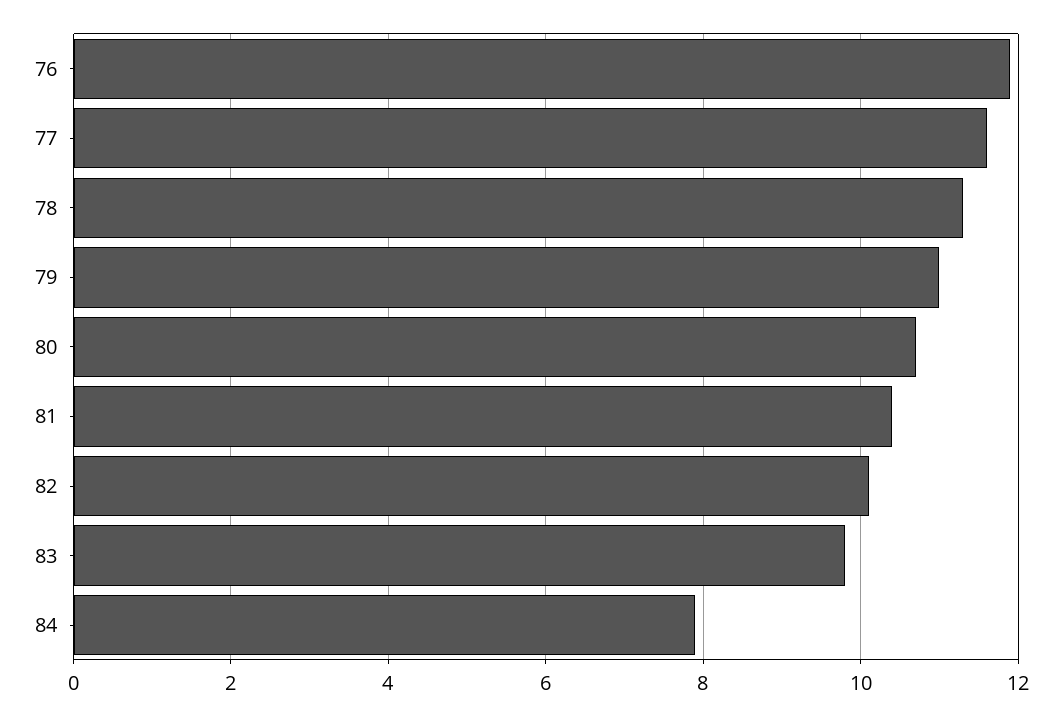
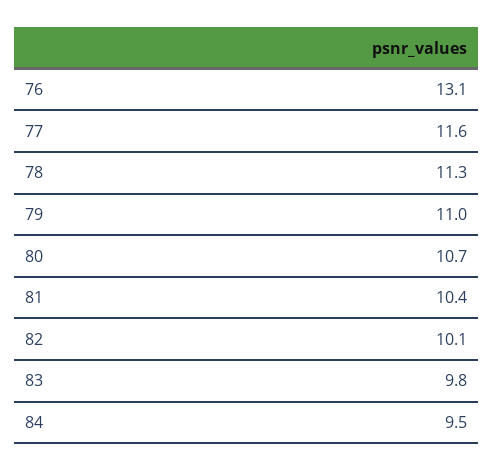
  {
-   "76": 12,
+   "76": 13.1,
    "77": 11.6,
    "78": 11.3,
    "79": 11,
    "80": 10.7,
    "81": 10.4,
    "82": 10.1,
    "83": 9.8,
-   "84": 8
+   "84": 9.5
  }

